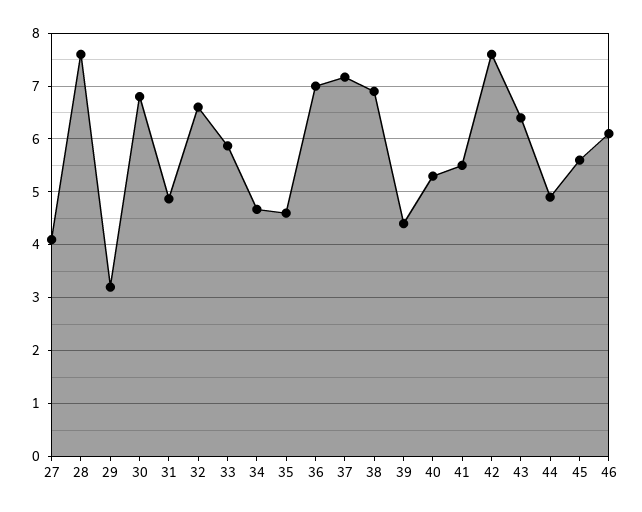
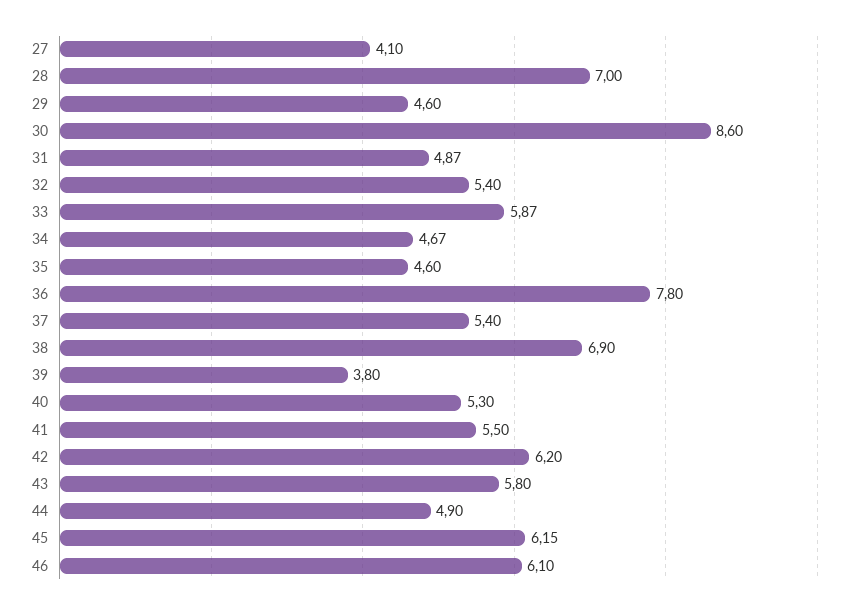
  {
    "27": 4.1,
-   "28": 7.6,
+   "28": 7,
-   "29": 3.2,
+   "29": 4.6,
-   "30": 6.8,
+   "30": 8.6,
    "31": 4.87,
-   "32": 6.6,
+   "32": 5.4,
    "33": 5.87,
    "34": 4.67,
    "35": 4.6,
-   "36": 7,
+   "36": 7.8,
-   "37": 7.2,
+   "37": 5.4,
    "38": 6.9,
-   "39": 4.4,
+   "39": 3.8,
    "40": 5.3,
    "41": 5.5,
-   "42": 7.6,
+   "42": 6.2,
-   "43": 6.4,
+   "43": 5.8,
    "44": 4.9,
-   "45": 5.6,
+   "45": 6.15,
    "46": 6.1
  }

